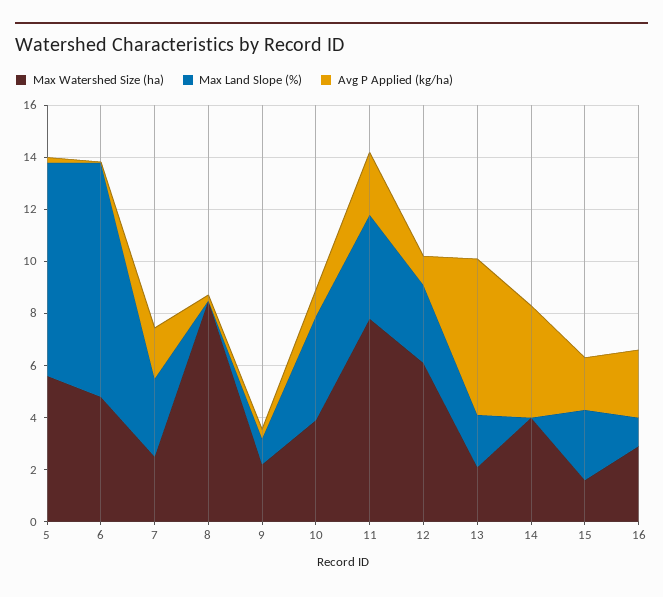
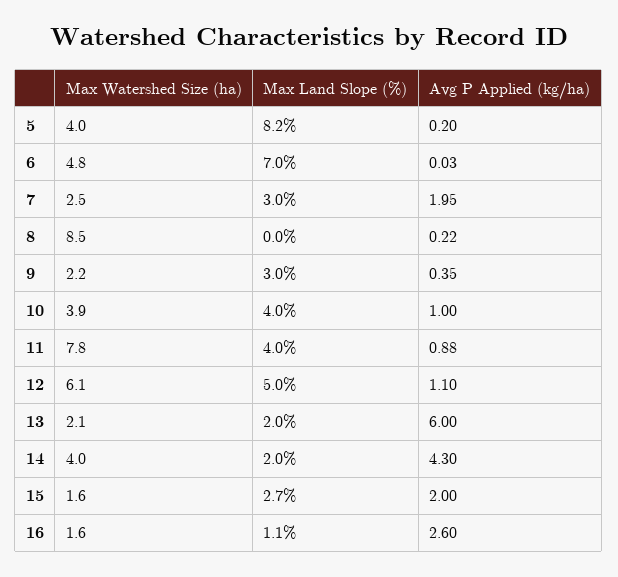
  {
    "Max Watershed Size (ha)": {
-     "5": 5.5,
+     "5": 4,
      "6": 4.8,
      "7": 2.5,
      "8": 8.5,
      "9": 2.2,
      "10": 3.9,
      "11": 7.8,
      "12": 6.1,
      "13": 2.1,
      "14": 4,
      "15": 1.6,
-     "16": 3
+     "16": 1.6
    },
    "Max Land Slope (%)": {
      "5": 8.2,
-     "6": 9,
+     "6": 7,
      "7": 3,
      "8": 0,
-     "9": 1,
+     "9": 3,
      "10": 4,
      "11": 4,
-     "12": 3,
+     "12": 5,
      "13": 2,
-     "14": 0,
+     "14": 2,
      "15": 2.7,
      "16": 1.1
    },
    "Avg P Applied (kg/ha)": {
      "5": 0.2,
      "6": 0.03,
      "7": 1.95,
      "8": 0.22,
      "9": 0.35,
      "10": 1,
-     "11": 2.5,
+     "11": 0.88,
      "12": 1.1,
      "13": 6,
      "14": 4.3,
      "15": 2,
      "16": 2.6
    }
  }

